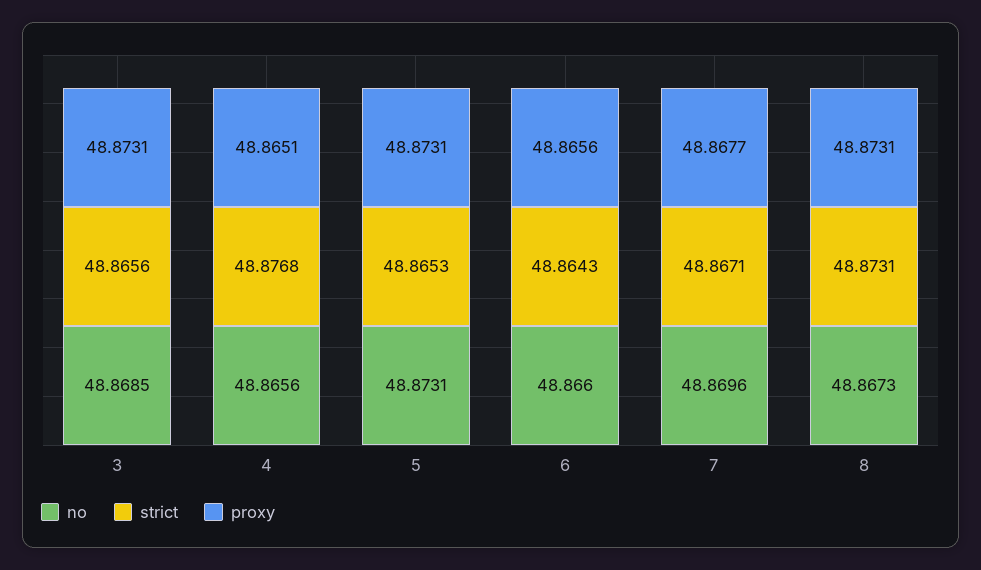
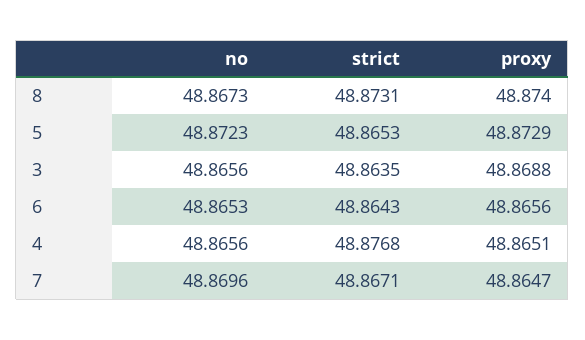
  {
    "no": {
-     "3": 48.8685,
+     "3": 48.8656,
      "4": 48.8656,
-     "5": 48.8731,
+     "5": 48.8723,
-     "6": 48.866,
+     "6": 48.8653,
      "7": 48.8696,
      "8": 48.8673
    },
    "strict": {
-     "3": 48.8656,
+     "3": 48.8635,
      "4": 48.8768,
      "5": 48.8653,
      "6": 48.8643,
      "7": 48.8671,
      "8": 48.8731
    },
    "proxy": {
-     "3": 48.8731,
+     "3": 48.8688,
      "4": 48.8651,
-     "5": 48.8731,
+     "5": 48.8729,
      "6": 48.8656,
-     "7": 48.8677,
+     "7": 48.8647,
-     "8": 48.8731
+     "8": 48.874
    }
  }

